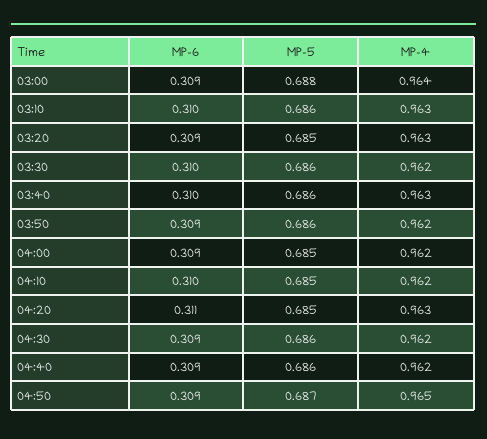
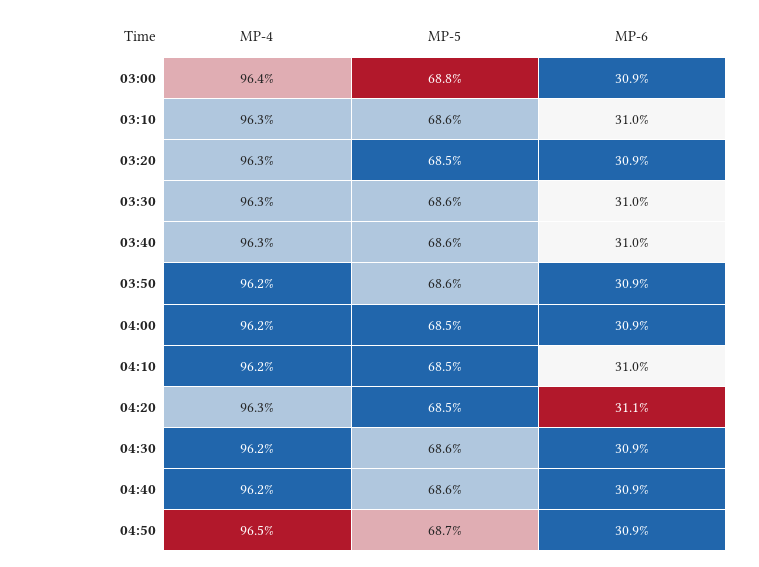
  {
    "MP-6": {
      "03:00": 0.309,
      "03:10": 0.31,
      "03:20": 0.309,
      "03:30": 0.31,
      "03:40": 0.31,
      "03:50": 0.309,
      "04:00": 0.309,
      "04:10": 0.31,
      "04:20": 0.311,
      "04:30": 0.309,
      "04:40": 0.309,
      "04:50": 0.309
    },
    "MP-5": {
      "03:00": 0.688,
      "03:10": 0.686,
      "03:20": 0.685,
      "03:30": 0.686,
      "03:40": 0.686,
      "03:50": 0.686,
      "04:00": 0.685,
      "04:10": 0.685,
      "04:20": 0.685,
      "04:30": 0.686,
      "04:40": 0.686,
      "04:50": 0.687
    },
    "MP-4": {
      "03:00": 0.964,
      "03:10": 0.963,
      "03:20": 0.963,
-     "03:30": 0.962,
+     "03:30": 0.963,
      "03:40": 0.963,
      "03:50": 0.962,
      "04:00": 0.962,
      "04:10": 0.962,
      "04:20": 0.963,
      "04:30": 0.962,
      "04:40": 0.962,
      "04:50": 0.965
    }
  }

